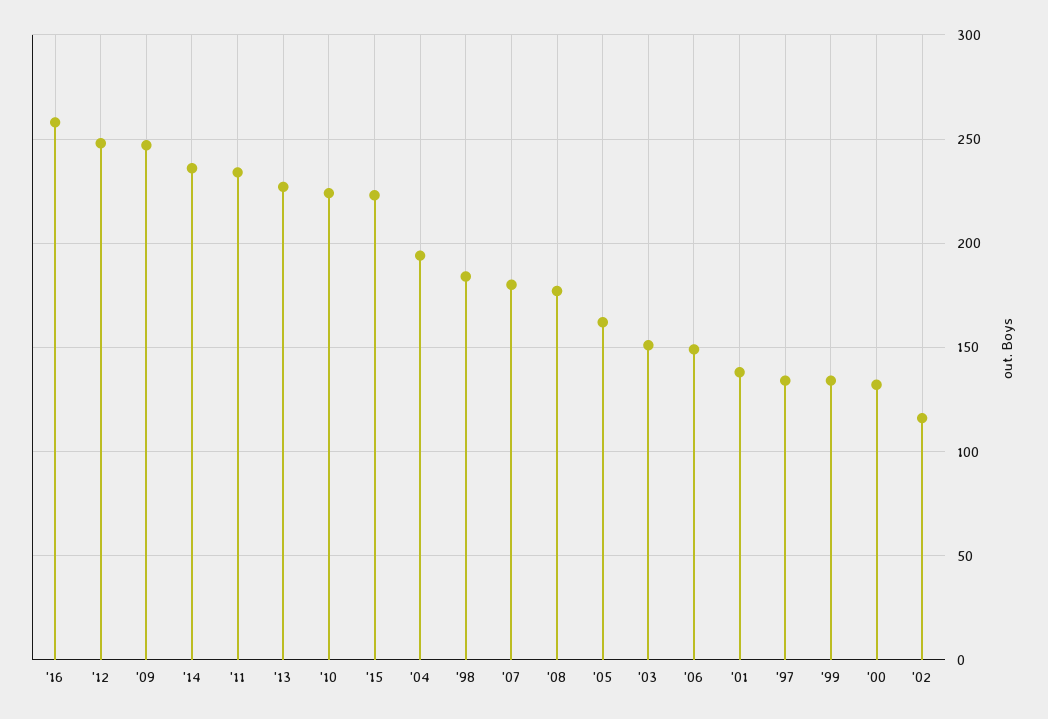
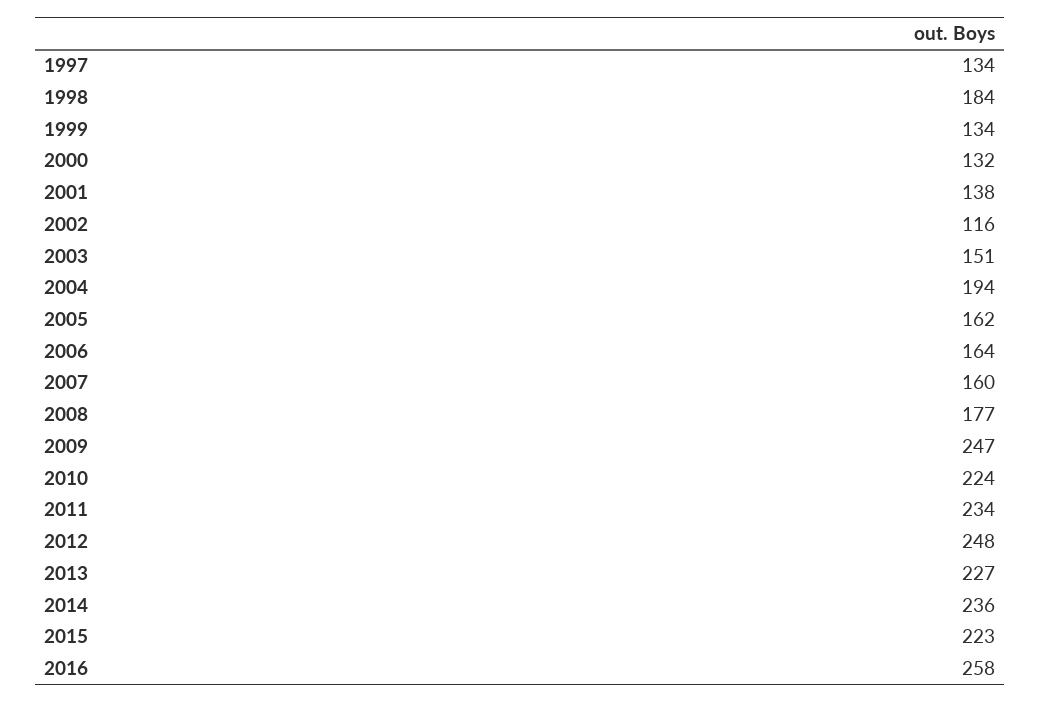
  {
    "'16": 258,
    "'12": 248,
    "'09": 247,
    "'14": 236,
    "'11": 234,
    "'13": 227,
    "'10": 224,
    "'15": 223,
    "'04": 194,
    "'98": 184,
-   "'07": 180,
+   "'07": 160,
    "'08": 177,
    "'05": 162,
    "'03": 151,
-   "'06": 150,
+   "'06": 164,
    "'01": 138,
    "'97": 134,
    "'99": 134,
    "'00": 132,
    "'02": 116
  }

